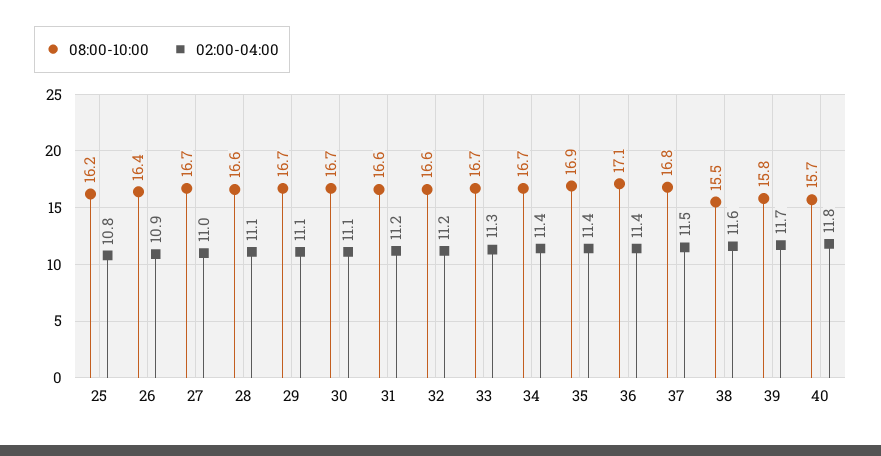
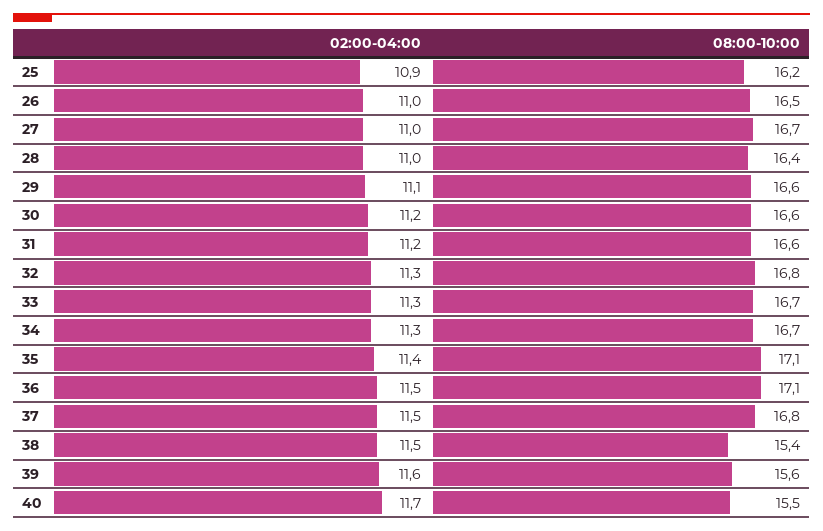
  {
    "08:00-10:00": {
      "25": 16.2,
-     "26": 16.4,
+     "26": 16.5,
      "27": 16.7,
-     "28": 16.6,
+     "28": 16.4,
-     "29": 16.7,
+     "29": 16.6,
-     "30": 16.7,
+     "30": 16.6,
      "31": 16.6,
-     "32": 16.6,
+     "32": 16.8,
      "33": 16.7,
      "34": 16.7,
-     "35": 16.9,
+     "35": 17.1,
      "36": 17.1,
      "37": 16.8,
-     "38": 15.5,
+     "38": 15.4,
-     "39": 15.8,
+     "39": 15.6,
-     "40": 15.7
+     "40": 15.5
    },
    "02:00-04:00": {
-     "25": 10.8,
+     "25": 10.9,
-     "26": 10.9,
+     "26": 11,
      "27": 11,
-     "28": 11.1,
+     "28": 11,
      "29": 11.1,
-     "30": 11.1,
+     "30": 11.2,
      "31": 11.2,
-     "32": 11.2,
+     "32": 11.3,
      "33": 11.3,
-     "34": 11.4,
+     "34": 11.3,
      "35": 11.4,
-     "36": 11.4,
+     "36": 11.5,
      "37": 11.5,
-     "38": 11.6,
+     "38": 11.5,
-     "39": 11.7,
+     "39": 11.6,
-     "40": 11.8
+     "40": 11.7
    }
  }

